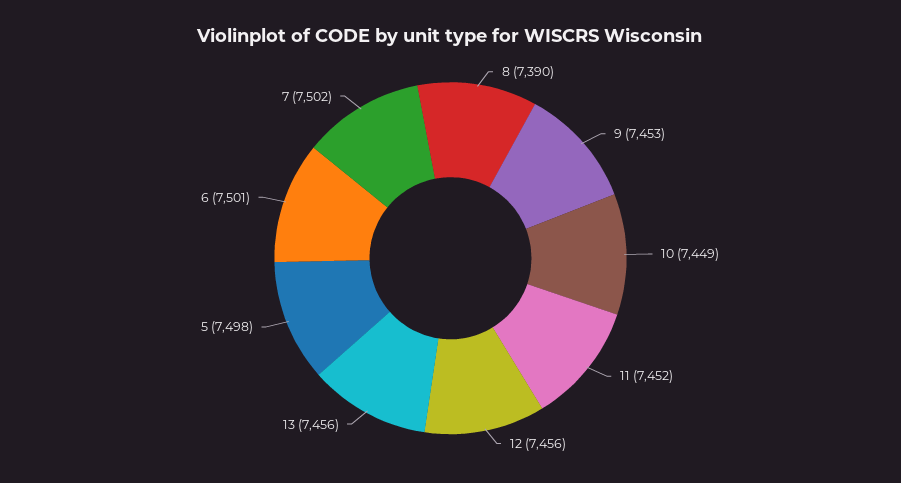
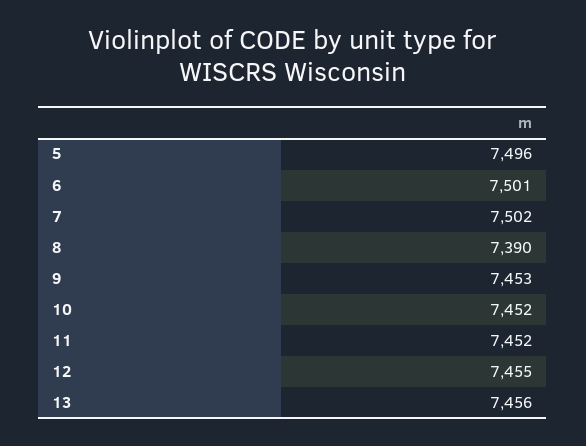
  {
    "8": 7390,
    "9": 7453,
-   "10": 7449,
+   "10": 7452,
    "11": 7452,
-   "12": 7456,
+   "12": 7455,
    "13": 7456,
-   "5": 7498,
+   "5": 7496,
    "6": 7501,
    "7": 7502
  }

